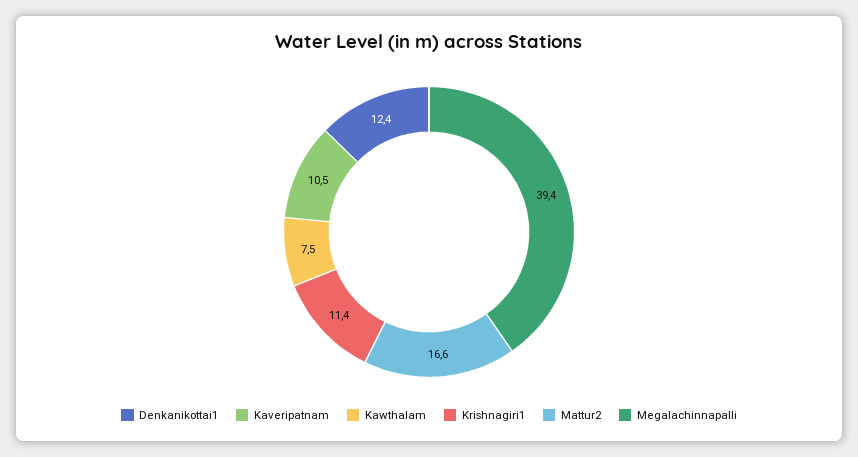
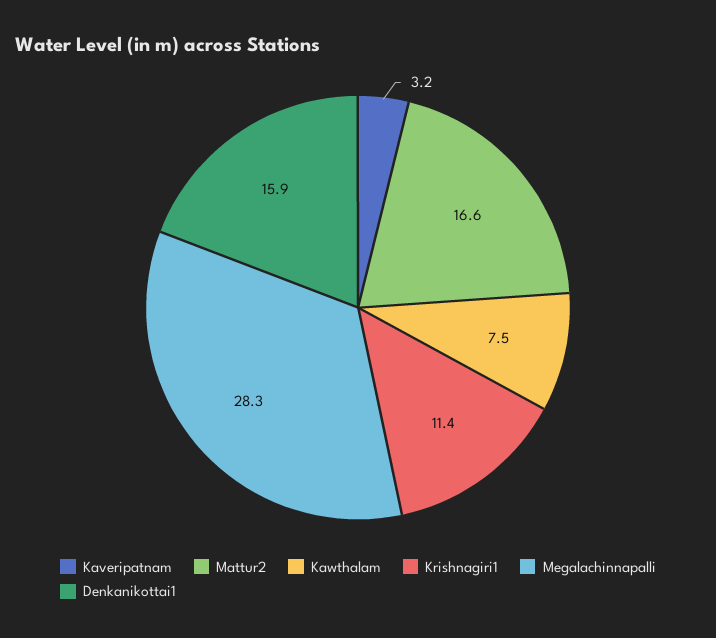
  {
-   "Denkanikottai1": 12.4,
+   "Denkanikottai1": 15.9,
-   "Kaveripatnam": 10.5,
+   "Kaveripatnam": 3.2,
    "Kawthalam": 7.5,
    "Krishnagiri1": 11.4,
    "Mattur2": 16.6,
-   "Megalachinnapalli": 39.4
+   "Megalachinnapalli": 28.3
  }

